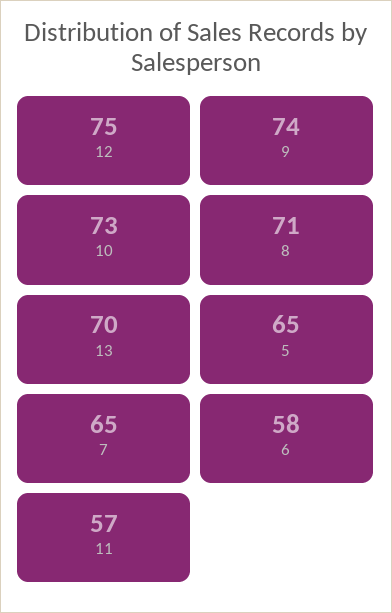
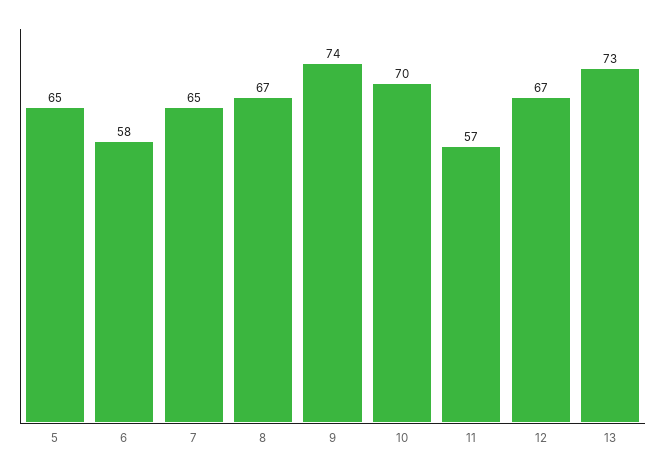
  {
-   "12": 75,
+   "12": 67,
    "9": 74,
-   "10": 73,
+   "10": 70,
-   "8": 71,
+   "8": 67,
-   "13": 70,
+   "13": 73,
    "5": 65,
    "7": 65,
    "6": 58,
    "11": 57
  }

